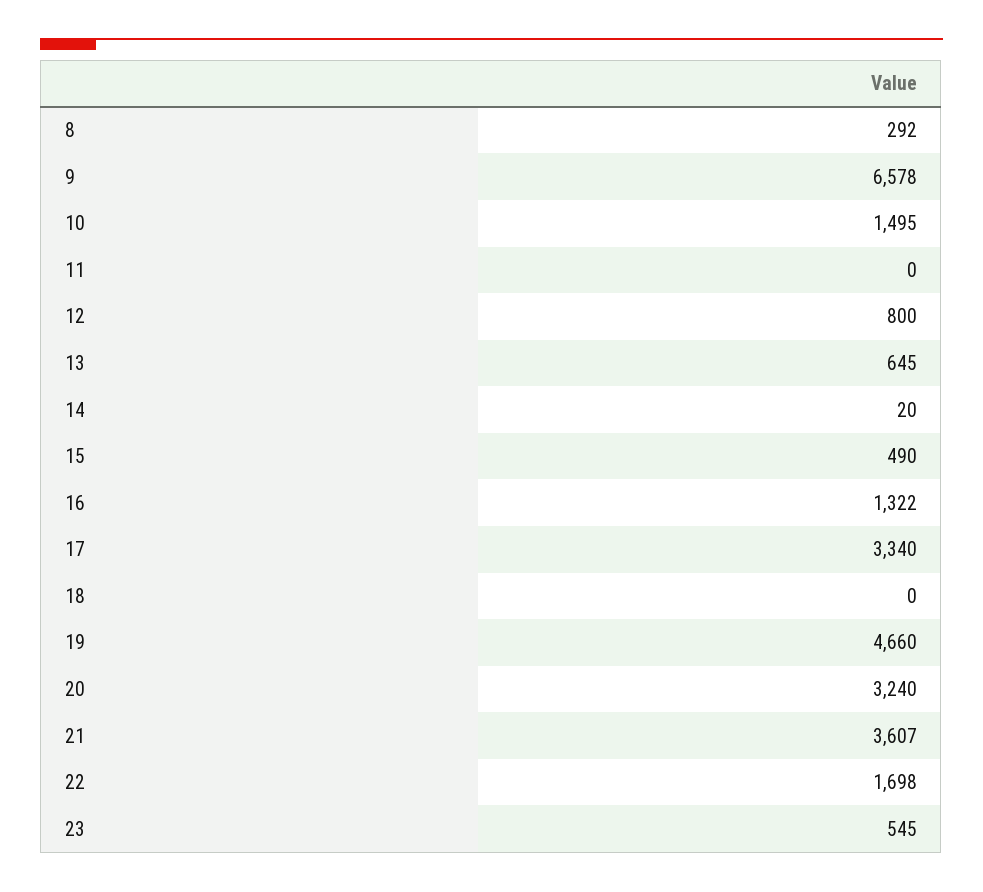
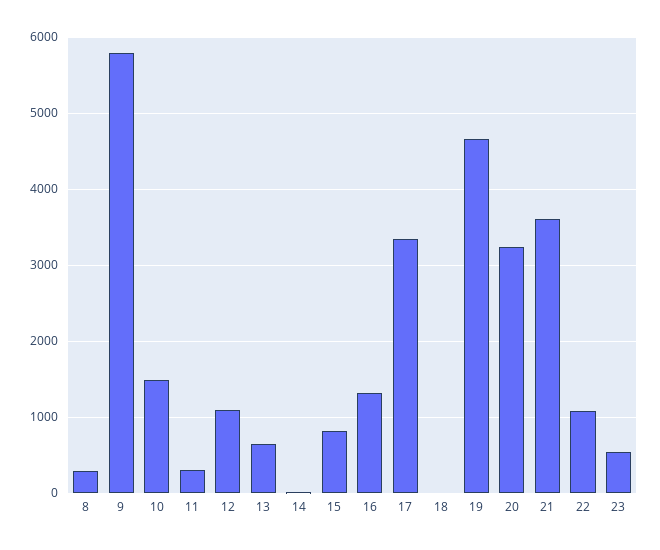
  {
    "8": 292,
-   "9": 6578,
+   "9": 5800,
    "10": 1495,
-   "11": 0,
+   "11": 300,
-   "12": 800,
+   "12": 1100,
    "13": 645,
    "14": 20,
-   "15": 490,
+   "15": 800,
    "16": 1322,
    "17": 3340,
    "18": 0,
    "19": 4660,
    "20": 3240,
    "21": 3607,
-   "22": 1698,
+   "22": 1100,
    "23": 545
  }

